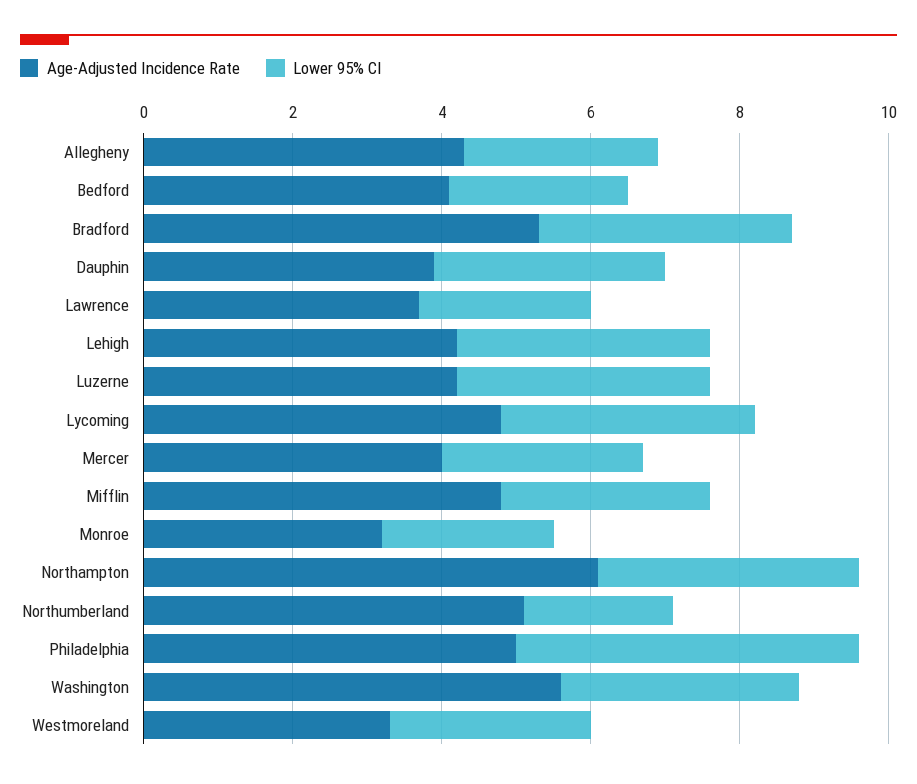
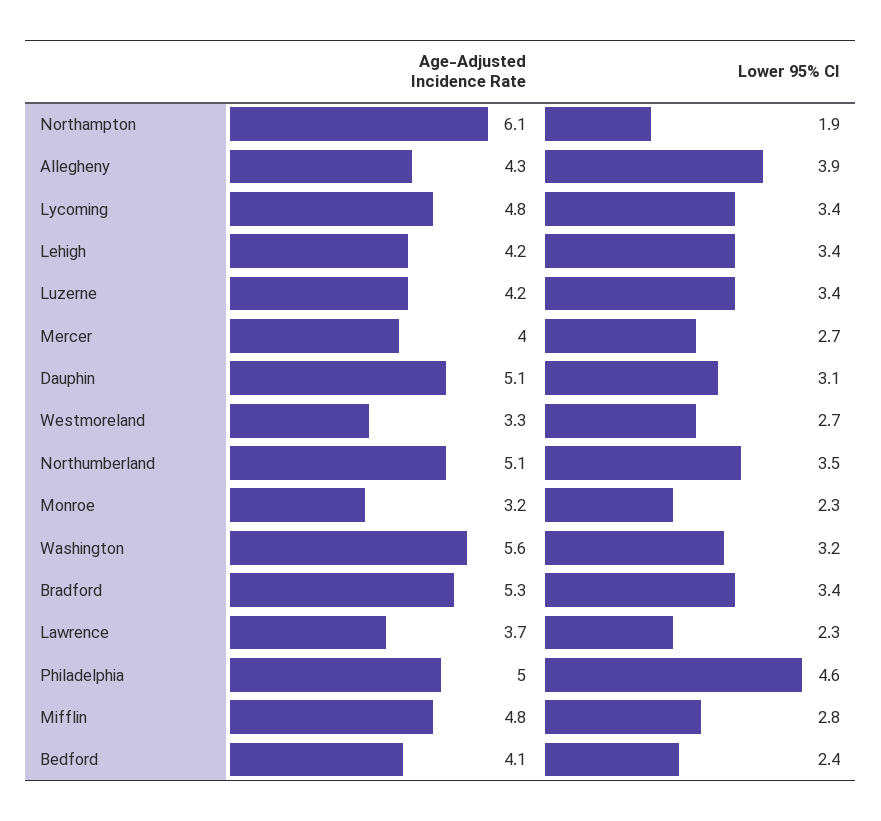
  {
    "Age-Adjusted Incidence Rate": {
      "Allegheny": 4.3,
      "Bedford": 4.1,
      "Bradford": 5.3,
-     "Dauphin": 4,
+     "Dauphin": 5.1,
      "Lawrence": 3.7,
      "Lehigh": 4.2,
      "Luzerne": 4.2,
      "Lycoming": 4.8,
      "Mercer": 4,
      "Mifflin": 4.8,
      "Monroe": 3.2,
      "Northampton": 6.1,
      "Northumberland": 5.1,
      "Philadelphia": 5,
      "Washington": 5.6,
      "Westmoreland": 3.3
    },
    "Lower 95% CI": {
-     "Allegheny": 2.5,
+     "Allegheny": 3.9,
      "Bedford": 2.4,
      "Bradford": 3.4,
      "Dauphin": 3.1,
      "Lawrence": 2.3,
      "Lehigh": 3.4,
      "Luzerne": 3.4,
      "Lycoming": 3.4,
      "Mercer": 2.7,
      "Mifflin": 2.8,
      "Monroe": 2.3,
-     "Northampton": 3.5,
+     "Northampton": 1.9,
-     "Northumberland": 2,
+     "Northumberland": 3.5,
      "Philadelphia": 4.6,
      "Washington": 3.2,
      "Westmoreland": 2.7
    }
  }

